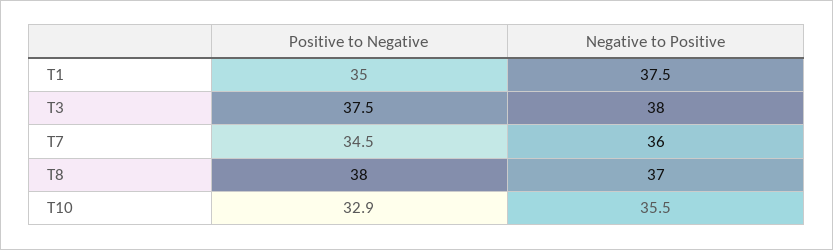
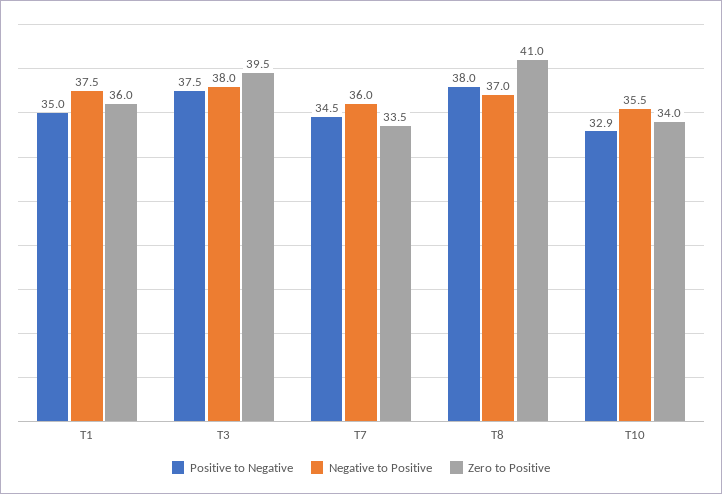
  {
    "Positive to Negative": {
      "T1": 35,
      "T3": 37.5,
      "T7": 34.5,
      "T8": 38,
      "T10": 32.9
    },
    "Negative to Positive": {
      "T1": 37.5,
      "T3": 38,
      "T7": 36,
      "T8": 37,
      "T10": 35.5
-   }
+   },
+   "Zero to Positive": {
+     "T1": 36,
+     "T3": 39.5,
+     "T7": 33.5,
+     "T8": 41,
+     "T10": 34
+   }
  }

